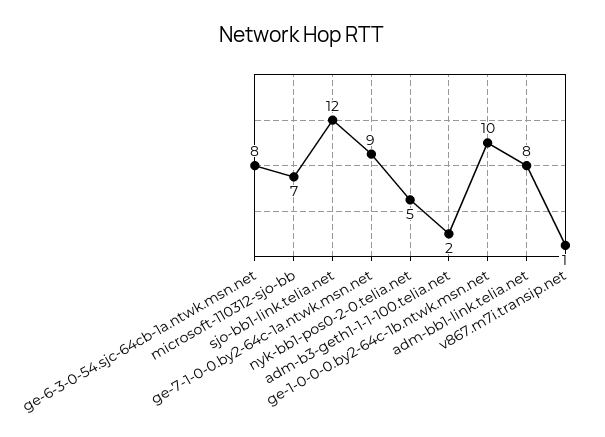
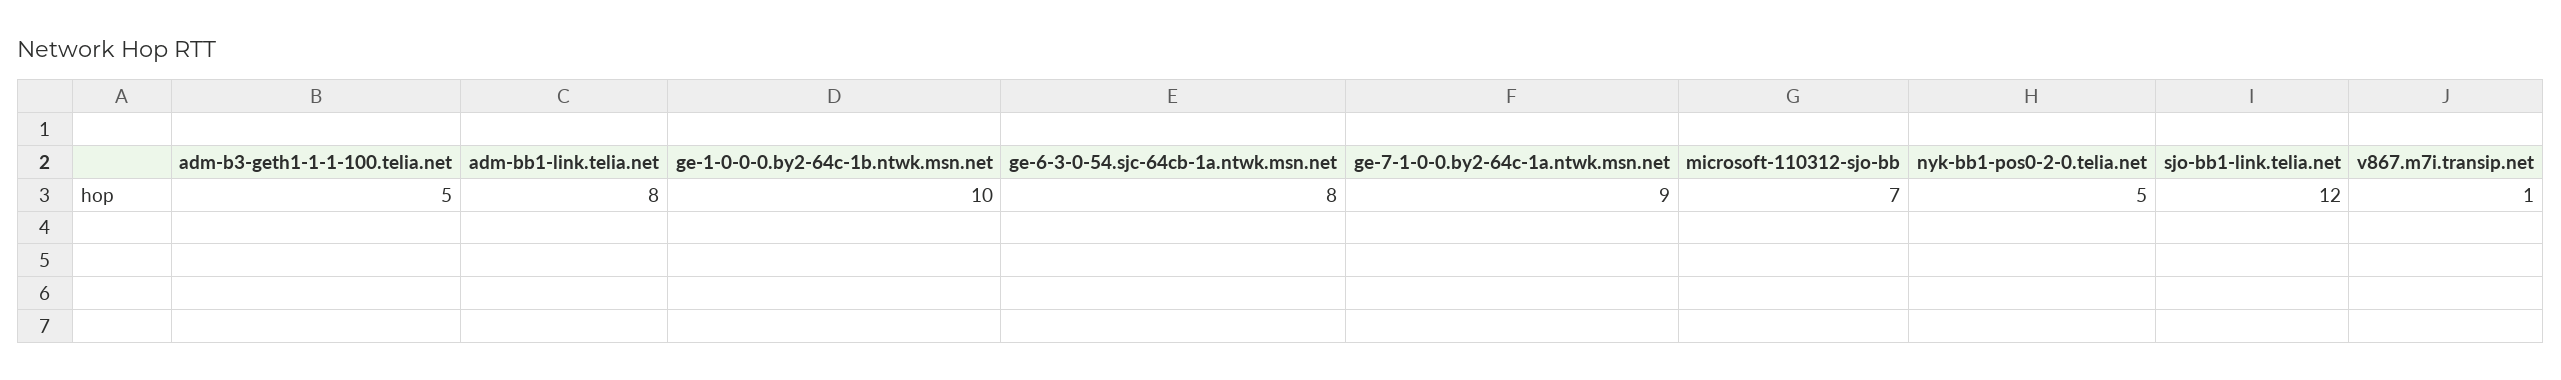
  {
    "ge-6-3-0-54.sjc-64cb-1a.ntwk.msn.net": 8,
    "microsoft-110312-sjo-bb": 7,
    "sjo-bb1-link.telia.net": 12,
    "ge-7-1-0-0.by2-64c-1a.ntwk.msn.net": 9,
    "nyk-bb1-pos0-2-0.telia.net": 5,
-   "adm-b3-geth1-1-1-100.telia.net": 2,
+   "adm-b3-geth1-1-1-100.telia.net": 5,
    "ge-1-0-0-0.by2-64c-1b.ntwk.msn.net": 10,
    "adm-bb1-link.telia.net": 8,
    "v867.m7i.transip.net": 1
  }

